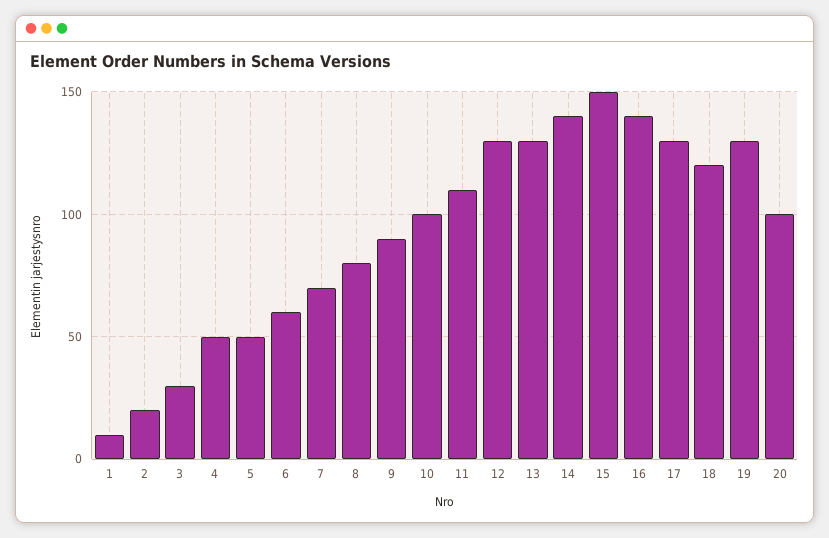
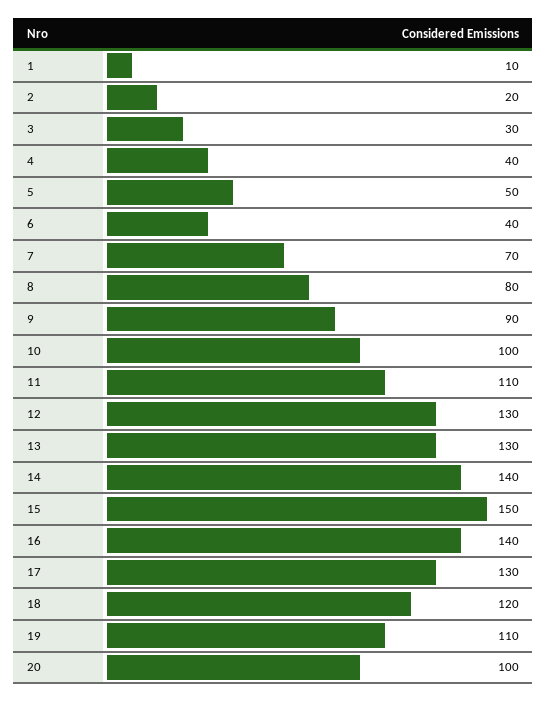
  {
    "1": 10,
    "2": 20,
    "3": 30,
-   "4": 50,
+   "4": 40,
    "5": 50,
-   "6": 60,
+   "6": 40,
    "7": 70,
    "8": 80,
    "9": 90,
    "10": 100,
    "11": 110,
    "12": 130,
    "13": 130,
    "14": 140,
    "15": 150,
    "16": 140,
    "17": 130,
    "18": 120,
-   "19": 130,
+   "19": 110,
    "20": 100
  }

